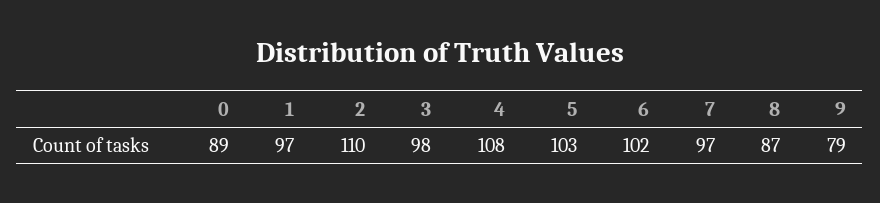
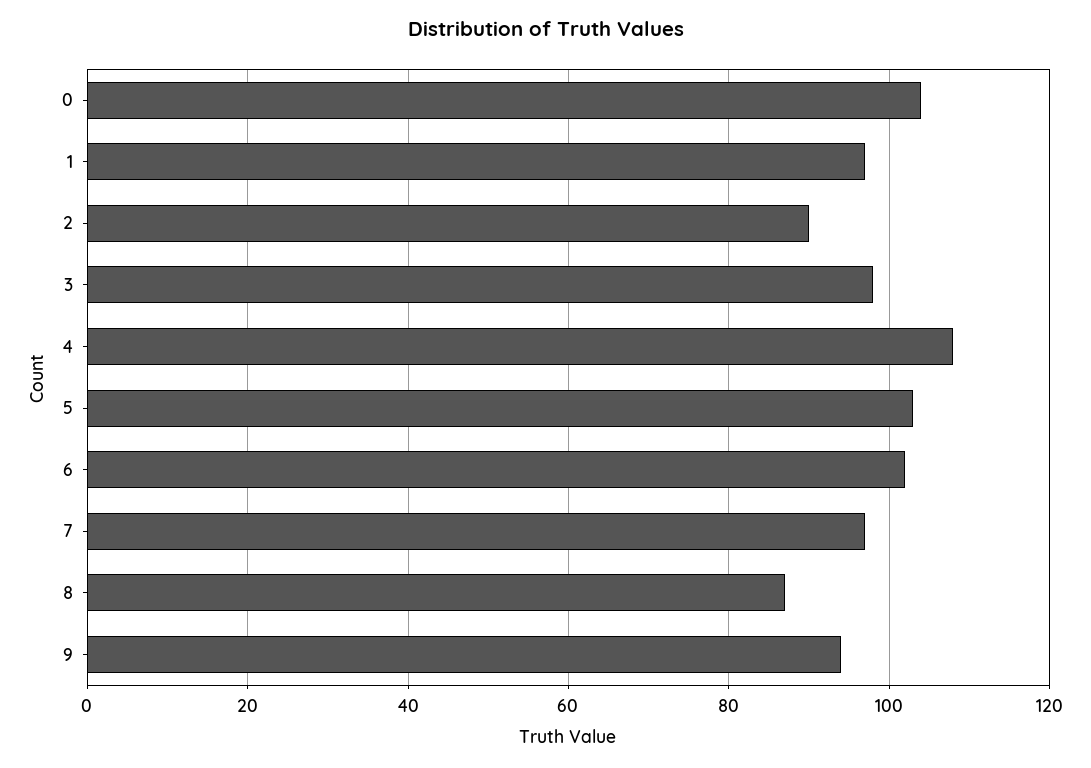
  {
-   "0": 89,
+   "0": 105,
    "1": 97,
-   "2": 110,
+   "2": 90,
    "3": 98,
    "4": 108,
    "5": 103,
    "6": 102,
    "7": 97,
    "8": 87,
-   "9": 79
+   "9": 95
  }

